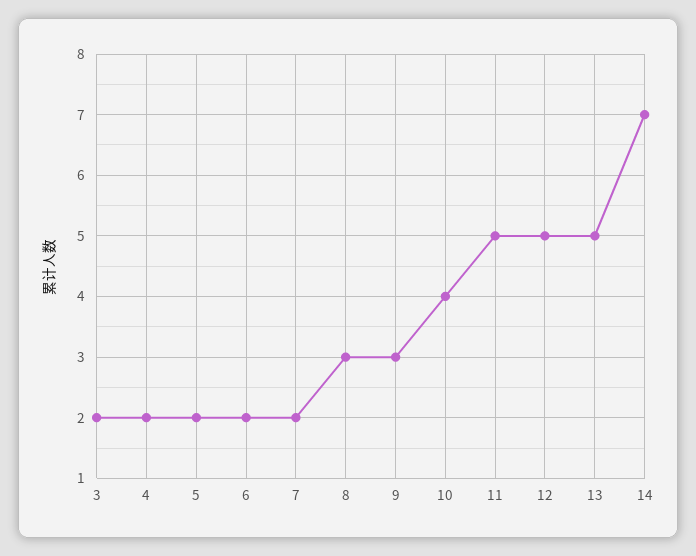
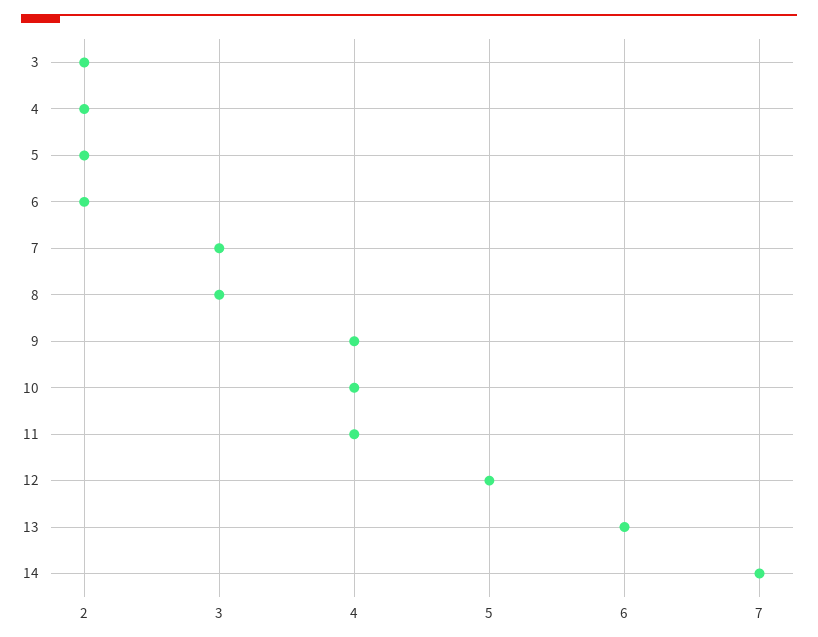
  {
    "3": 2,
    "4": 2,
    "5": 2,
    "6": 2,
-   "7": 2,
+   "7": 3,
    "8": 3,
-   "9": 3,
+   "9": 4,
    "10": 4,
-   "11": 5,
+   "11": 4,
    "12": 5,
-   "13": 5,
+   "13": 6,
    "14": 7
  }

